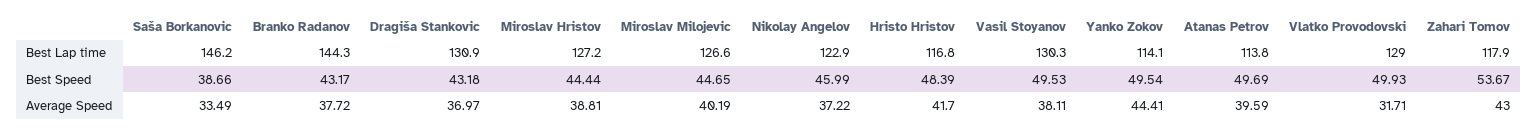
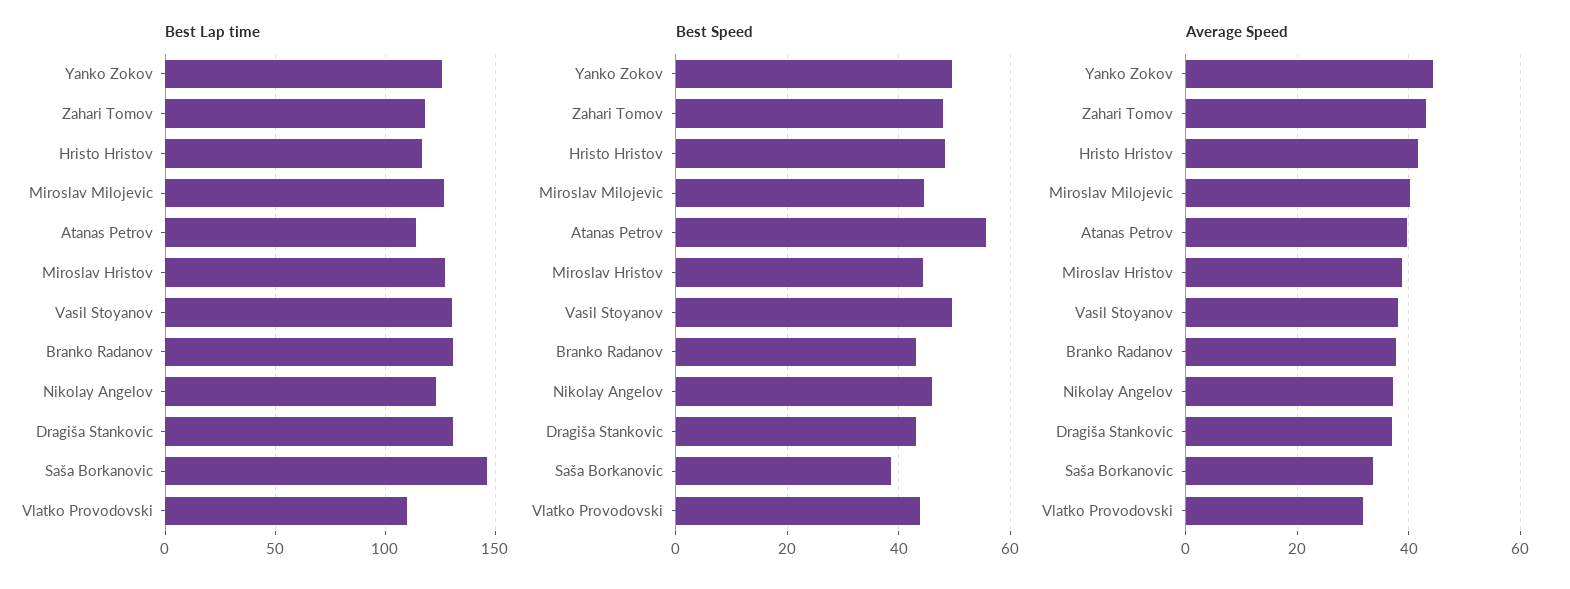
  {
    "Best Lap time": {
      "Saša Borkanovic": 146.2,
-     "Branko Radanov": 144.3,
+     "Branko Radanov": 130,
      "Dragiša Stankovic": 130.9,
      "Miroslav Hristov": 127.2,
      "Miroslav Milojevic": 126.6,
      "Nikolay Angelov": 122.9,
      "Hristo Hristov": 116.8,
      "Vasil Stoyanov": 130.3,
-     "Yanko Zokov": 114.1,
+     "Yanko Zokov": 125,
      "Atanas Petrov": 113.8,
-     "Vlatko Provodovski": 129,
+     "Vlatko Provodovski": 110,
      "Zahari Tomov": 117.9
    },
    "Best Speed": {
      "Saša Borkanovic": 38.66,
      "Branko Radanov": 43.17,
      "Dragiša Stankovic": 43.18,
      "Miroslav Hristov": 44.44,
      "Miroslav Milojevic": 44.65,
      "Nikolay Angelov": 45.99,
      "Hristo Hristov": 48.39,
      "Vasil Stoyanov": 49.53,
      "Yanko Zokov": 49.54,
-     "Atanas Petrov": 49.69,
+     "Atanas Petrov": 56,
-     "Vlatko Provodovski": 49.93,
+     "Vlatko Provodovski": 44,
-     "Zahari Tomov": 53.67
+     "Zahari Tomov": 48
    },
    "Average Speed": {
      "Saša Borkanovic": 33.49,
      "Branko Radanov": 37.72,
      "Dragiša Stankovic": 36.97,
      "Miroslav Hristov": 38.81,
      "Miroslav Milojevic": 40.19,
      "Nikolay Angelov": 37.22,
      "Hristo Hristov": 41.7,
      "Vasil Stoyanov": 38.11,
      "Yanko Zokov": 44.41,
      "Atanas Petrov": 39.59,
      "Vlatko Provodovski": 31.71,
      "Zahari Tomov": 43
    }
  }

